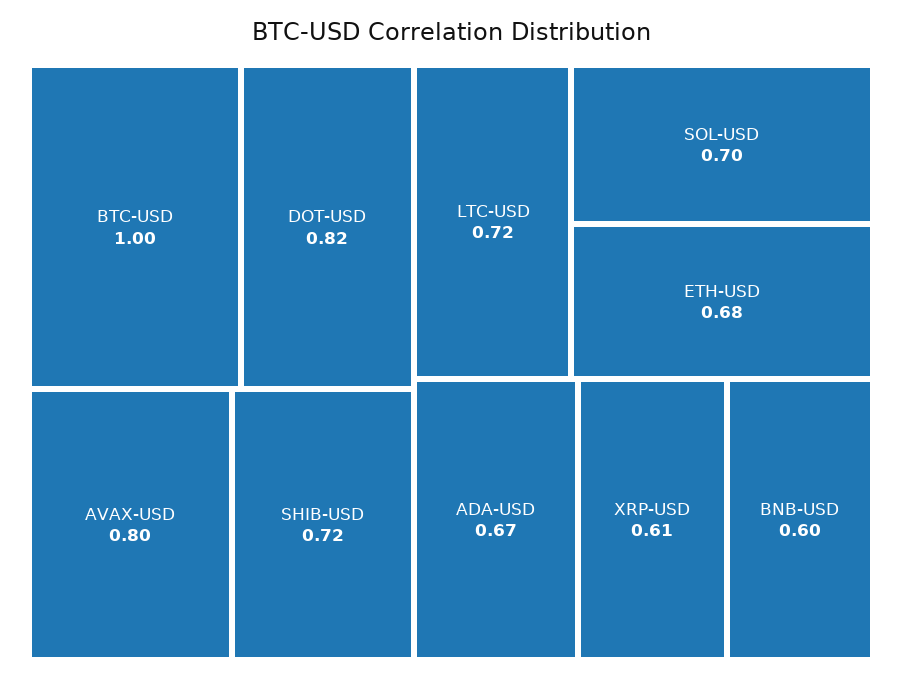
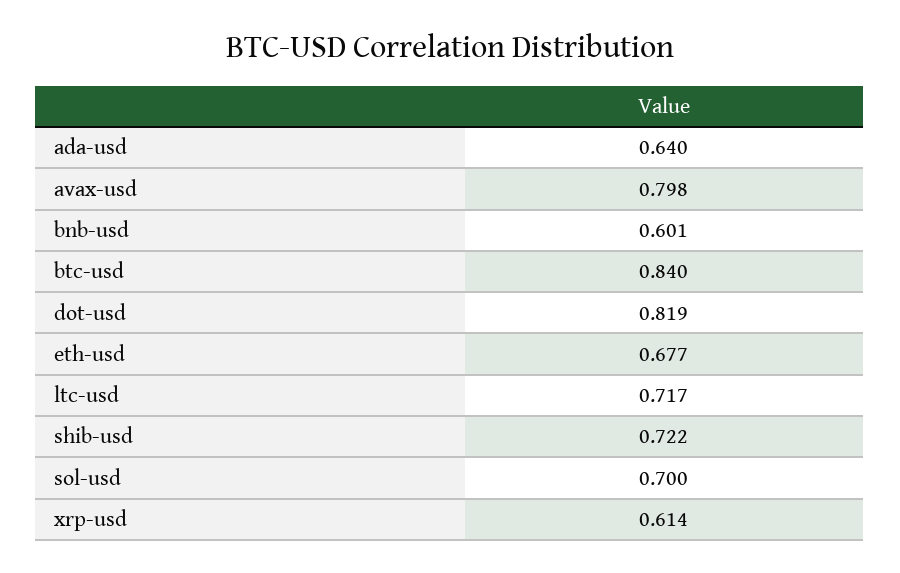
  {
-   "BTC-USD": 1,
+   "BTC-USD": 0.84,
    "DOT-USD": 0.819,
    "AVAX-USD": 0.798,
    "SHIB-USD": 0.722,
    "LTC-USD": 0.717,
    "SOL-USD": 0.7,
    "ETH-USD": 0.677,
-   "ADA-USD": 0.67,
+   "ADA-USD": 0.64,
    "XRP-USD": 0.614,
    "BNB-USD": 0.601
  }

